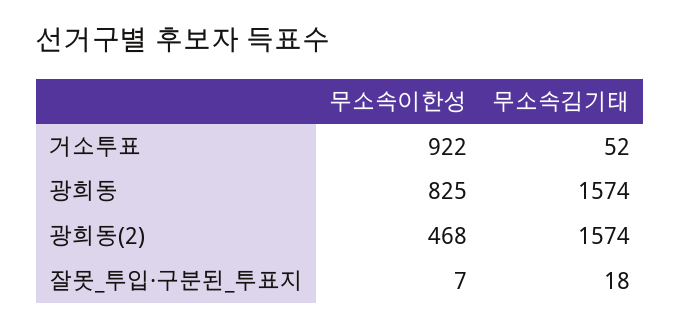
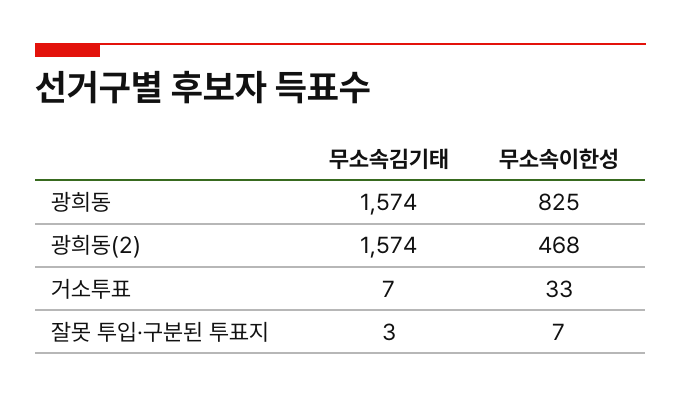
  {
    "무소속이한성": {
-     "거소투표": 922,
+     "거소투표": 33,
      "광희동": 825,
      "광희동(2)": 468,
      "잘못_투입·구분된_투표지": 7
    },
    "무소속김기태": {
-     "거소투표": 52,
+     "거소투표": 7,
      "광희동": 1574,
      "광희동(2)": 1574,
-     "잘못_투입·구분된_투표지": 18
+     "잘못_투입·구분된_투표지": 3
    }
  }

